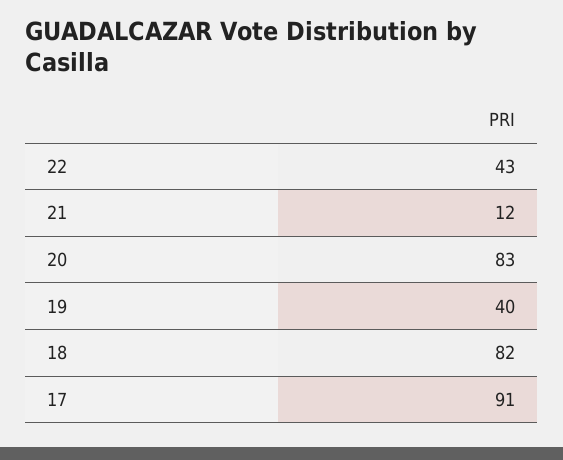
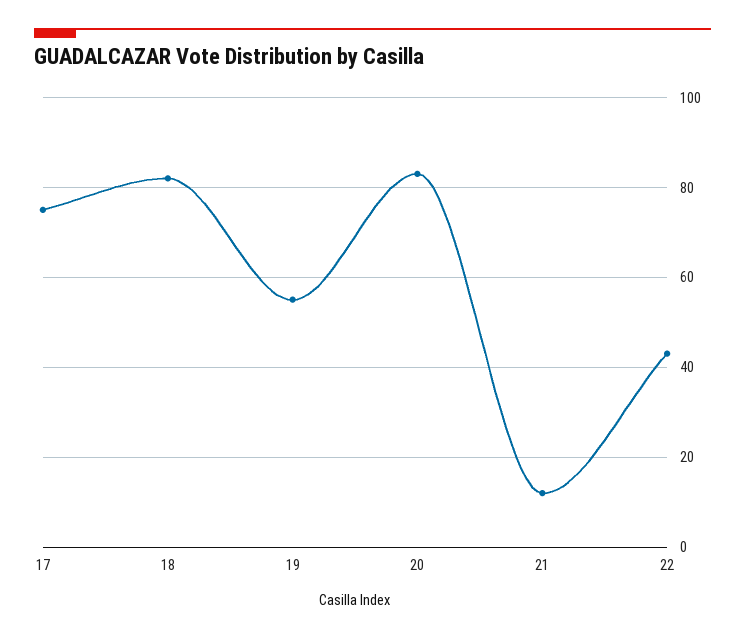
  {
    "22": 43,
    "21": 12,
    "20": 83,
-   "19": 40,
+   "19": 55,
    "18": 82,
-   "17": 91
+   "17": 75
  }

